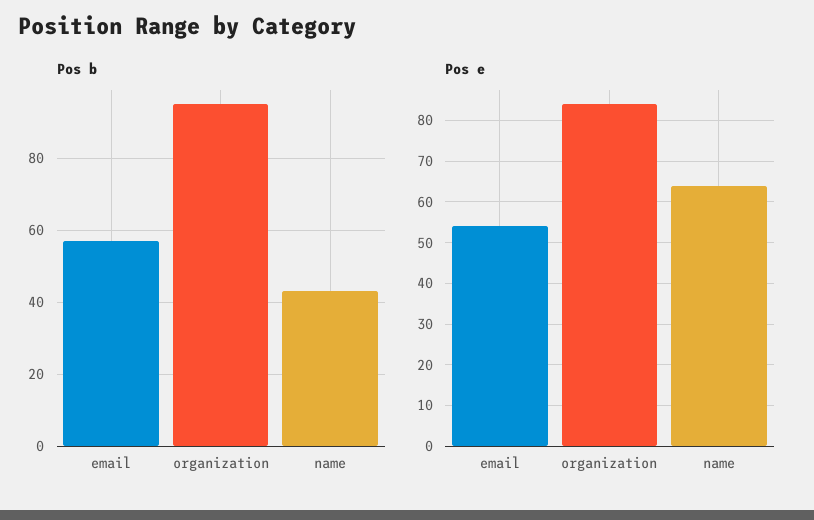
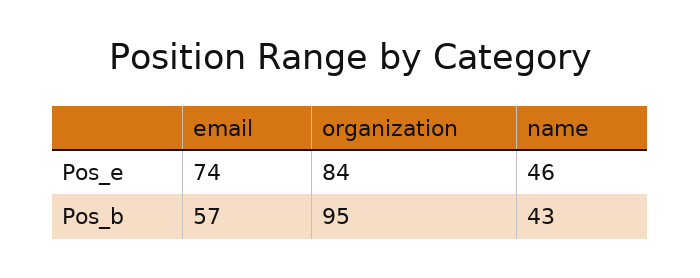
  {
    "Pos b": {
      "email": 57,
      "organization": 95,
      "name": 43
    },
    "Pos e": {
-     "email": 55,
+     "email": 74,
      "organization": 84,
-     "name": 65
+     "name": 46
    }
  }

